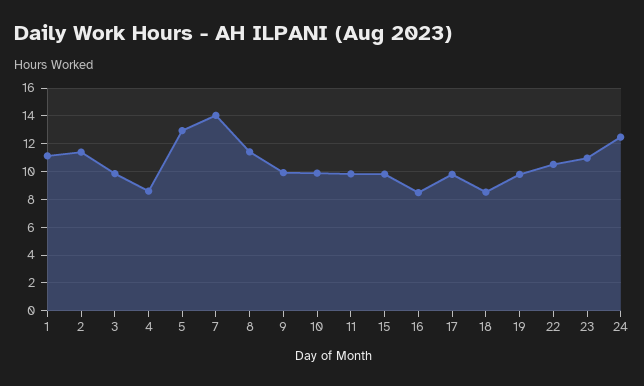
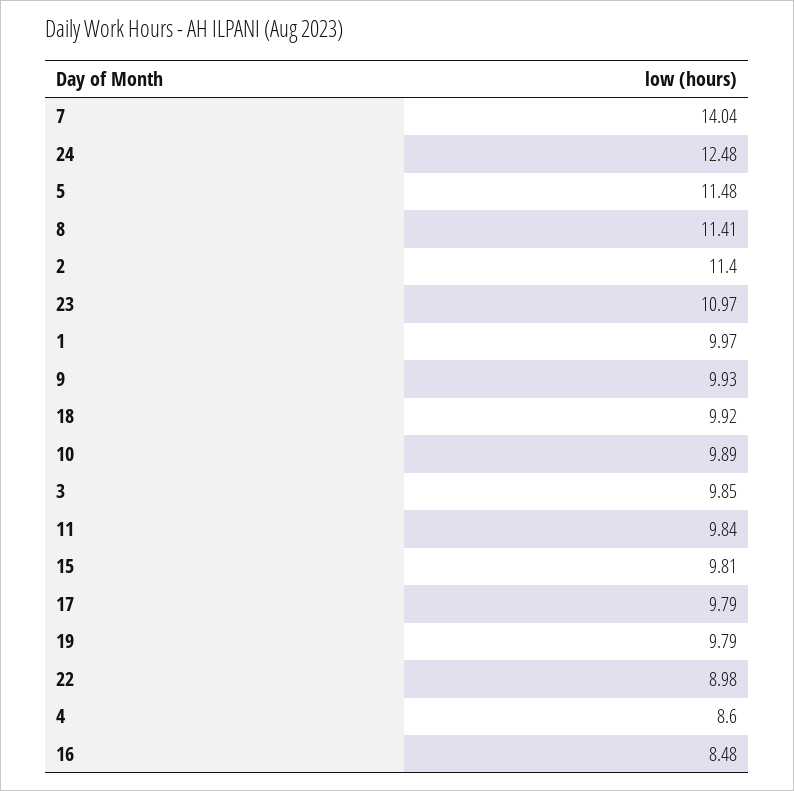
  {
-   "1": 11,
+   "1": 9.97,
    "2": 11.4,
    "3": 9.85,
    "4": 8.6,
-   "5": 13,
+   "5": 11.48,
    "7": 14.04,
    "8": 11.41,
    "9": 9.93,
    "10": 9.89,
    "11": 9.84,
    "15": 9.81,
    "16": 8.48,
    "17": 9.79,
-   "18": 8.5,
+   "18": 9.92,
    "19": 9.79,
-   "22": 10.5,
+   "22": 8.98,
    "23": 10.97,
    "24": 12.48
  }

